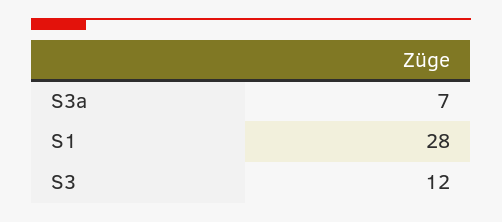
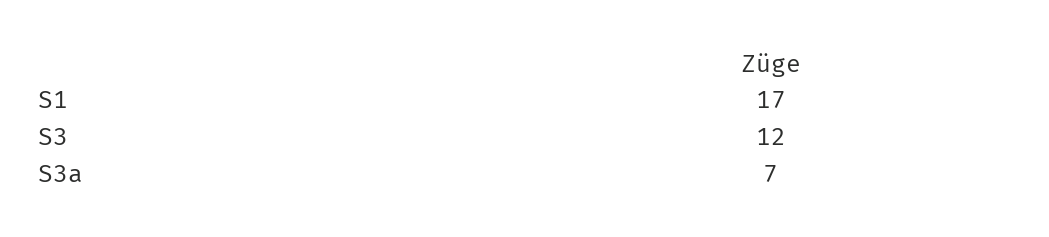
  {
    "S3a": 7,
-   "S1": 28,
+   "S1": 17,
    "S3": 12
  }

